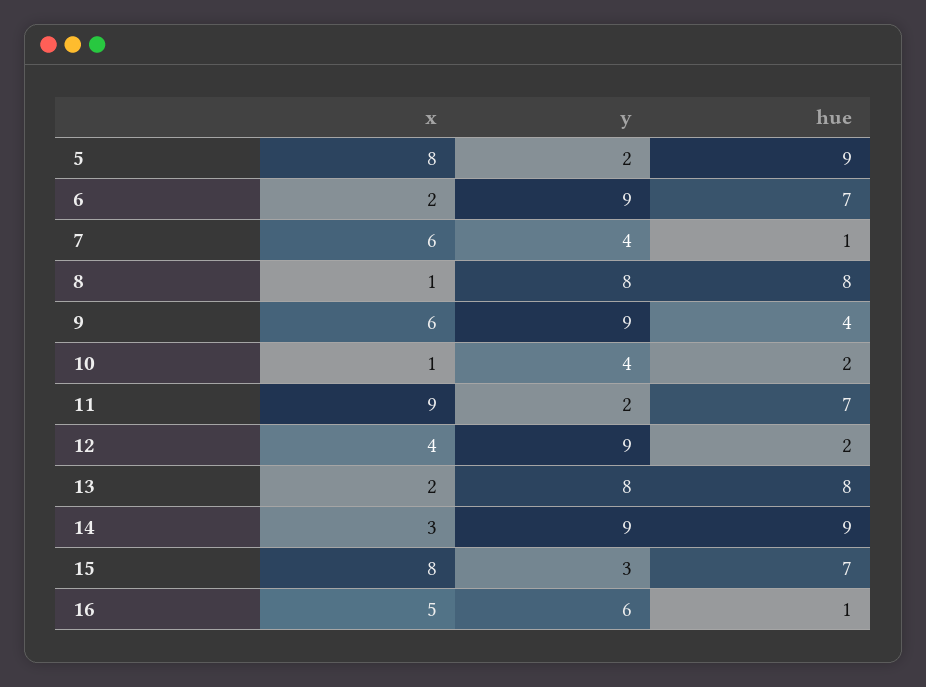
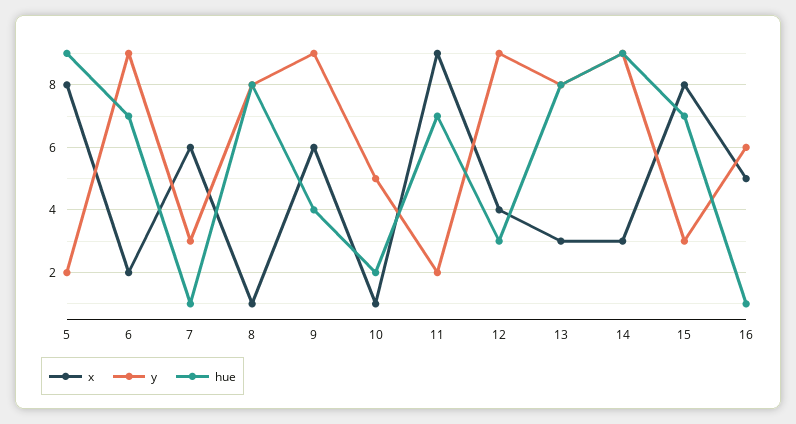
  {
    "x": {
      "5": 8,
      "6": 2,
      "7": 6,
      "8": 1,
      "9": 6,
      "10": 1,
      "11": 9,
      "12": 4,
-     "13": 2,
+     "13": 3,
      "14": 3,
      "15": 8,
      "16": 5
    },
    "y": {
      "5": 2,
      "6": 9,
-     "7": 4,
+     "7": 3,
      "8": 8,
      "9": 9,
-     "10": 4,
+     "10": 5,
      "11": 2,
      "12": 9,
      "13": 8,
      "14": 9,
      "15": 3,
      "16": 6
    },
    "hue": {
      "5": 9,
      "6": 7,
      "7": 1,
      "8": 8,
      "9": 4,
      "10": 2,
      "11": 7,
-     "12": 2,
+     "12": 3,
      "13": 8,
      "14": 9,
      "15": 7,
      "16": 1
    }
  }

